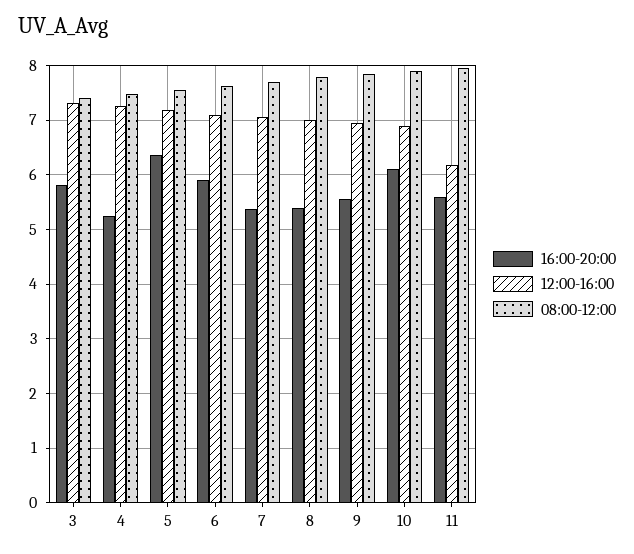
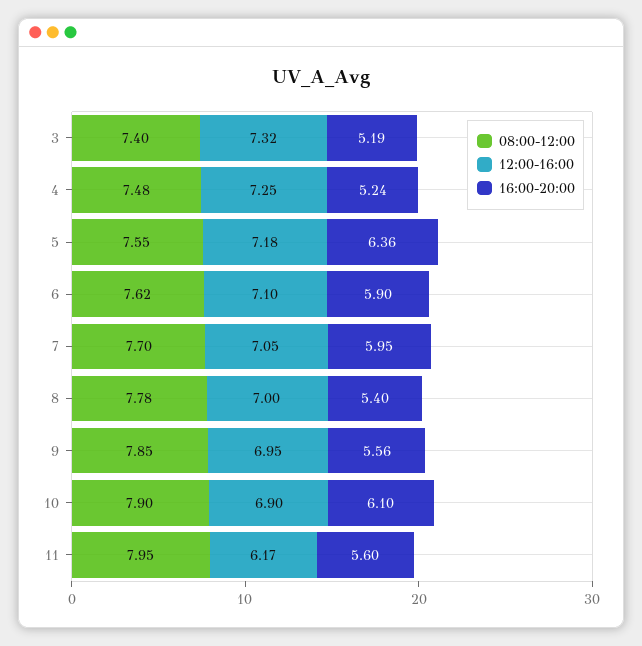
  {
    "16:00-20:00": {
-     "3": 5.8,
+     "3": 5.19,
      "4": 5.24,
      "5": 6.36,
      "6": 5.9,
-     "7": 5.4,
+     "7": 5.95,
      "8": 5.4,
      "9": 5.56,
      "10": 6.1,
      "11": 5.6
    },
    "12:00-16:00": {
      "3": 7.32,
      "4": 7.25,
      "5": 7.18,
      "6": 7.1,
      "7": 7.05,
      "8": 7,
      "9": 6.95,
      "10": 6.9,
      "11": 6.17
    },
    "08:00-12:00": {
      "3": 7.4,
      "4": 7.48,
      "5": 7.55,
      "6": 7.62,
      "7": 7.7,
      "8": 7.78,
      "9": 7.85,
      "10": 7.9,
      "11": 7.95
    }
  }

